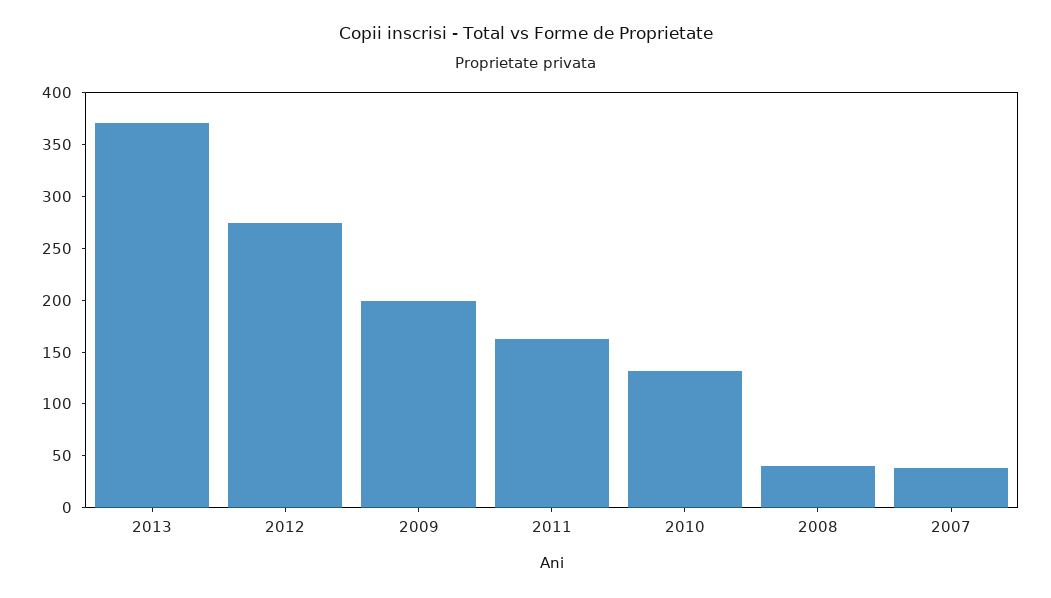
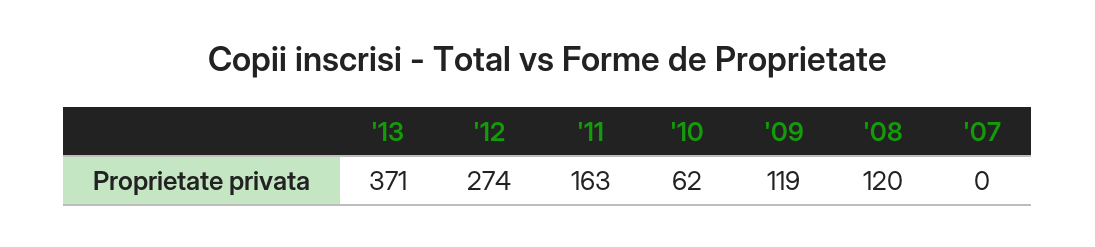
  {
    "2013": 371,
    "2012": 274,
-   "2009": 200,
+   "2009": 119,
    "2011": 163,
-   "2010": 130,
+   "2010": 62,
-   "2008": 40,
+   "2008": 120,
-   "2007": 40
+   "2007": 0
  }

